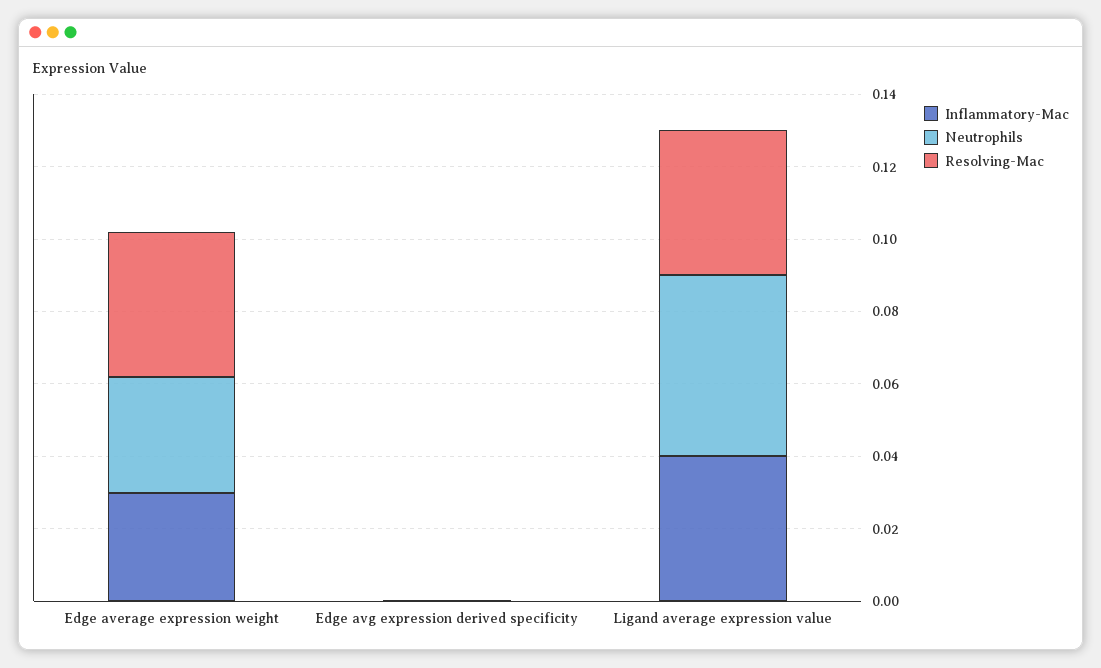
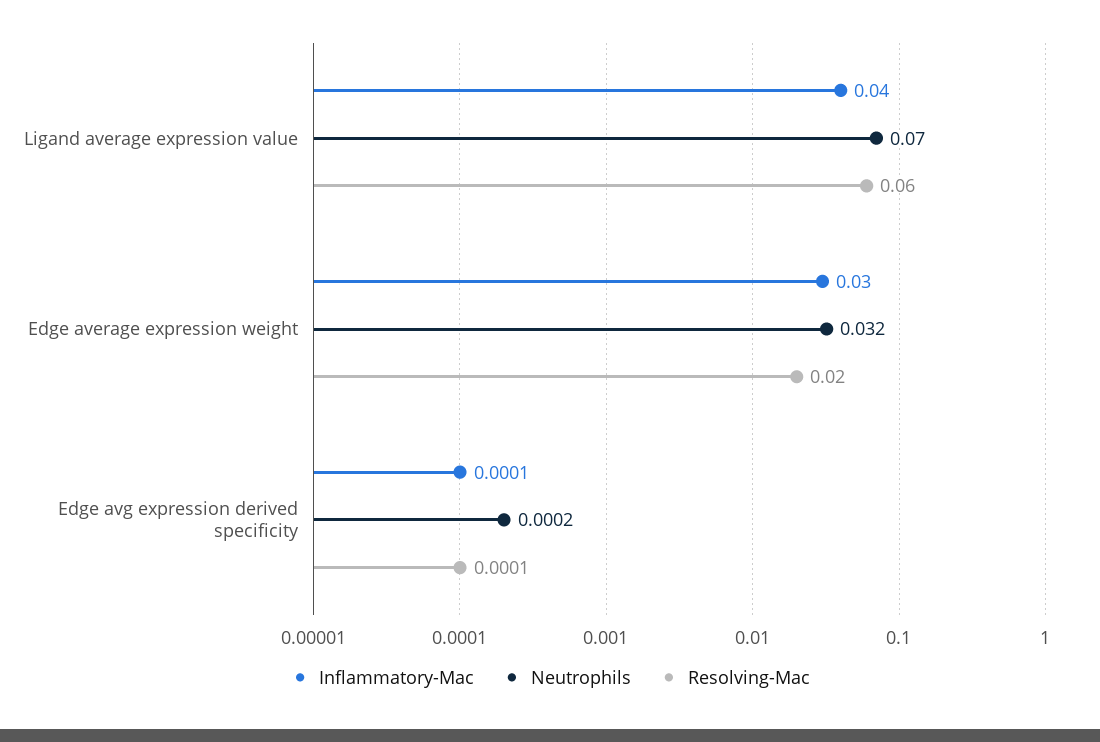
  {
    "Inflammatory-Mac": {
      "Edge average expression weight": 0.03,
      "Edge avg expression derived specificity": 0.0001,
      "Ligand average expression value": 0.04
    },
    "Neutrophils": {
      "Edge average expression weight": 0.032,
      "Edge avg expression derived specificity": 0.0002,
-     "Ligand average expression value": 0.05
+     "Ligand average expression value": 0.07
    },
    "Resolving-Mac": {
-     "Edge average expression weight": 0.04,
+     "Edge average expression weight": 0.02,
      "Edge avg expression derived specificity": 0.0001,
-     "Ligand average expression value": 0.04
+     "Ligand average expression value": 0.06
    }
  }

